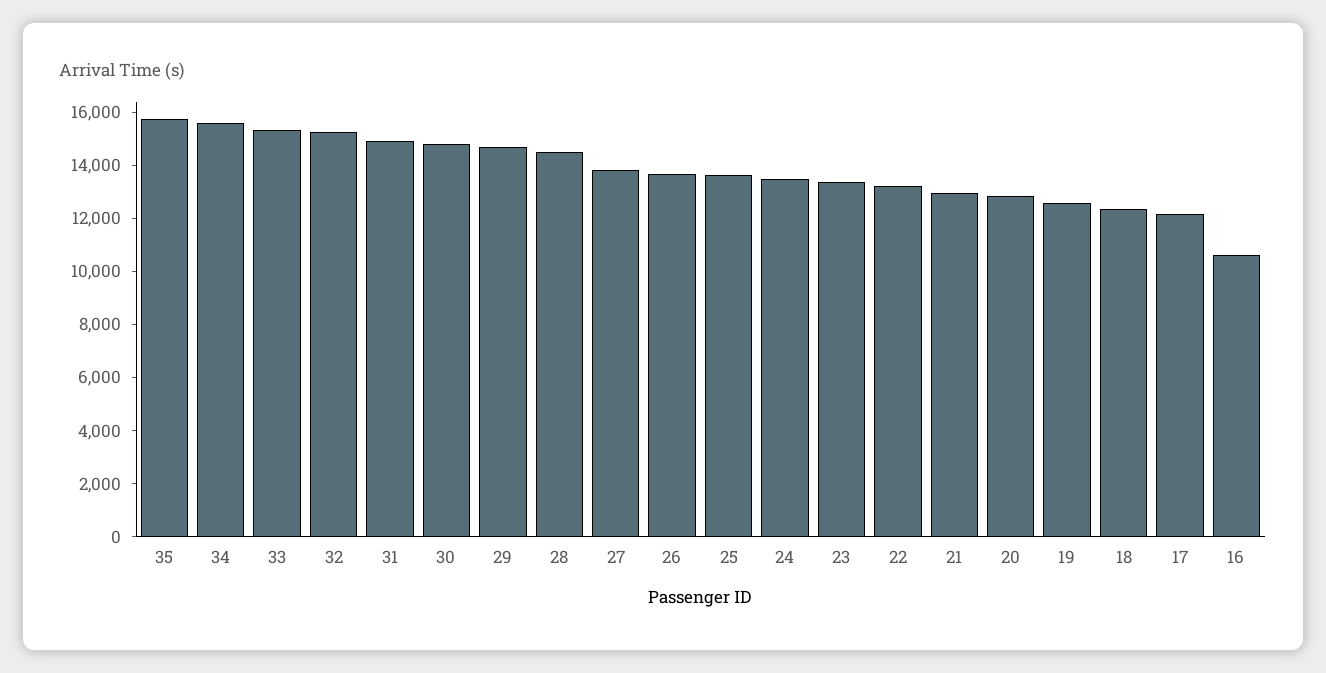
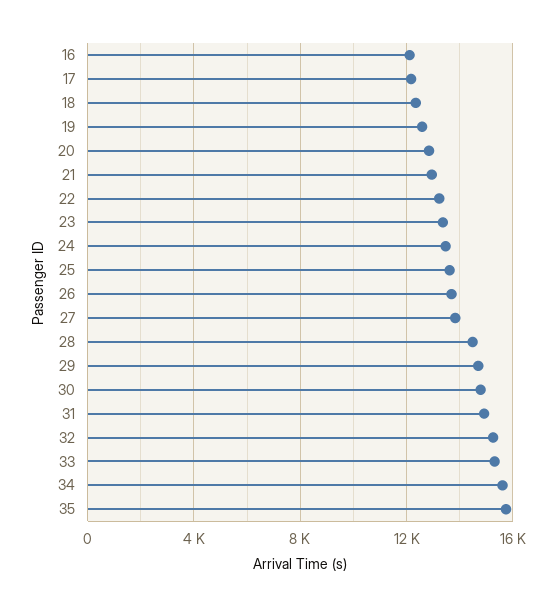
  {
    "35": 15500,
    "34": 15500,
    "33": 15500,
    "32": 15500,
    "31": 15000,
    "30": 15000,
    "29": 14500,
    "28": 14500,
    "27": 14000,
    "26": 13500,
    "25": 13500,
    "24": 13500,
    "23": 13500,
    "22": 13000,
    "21": 13000,
    "20": 13000,
    "19": 12500,
    "18": 12500,
    "17": 12000,
-   "16": 10500
+   "16": 12000
  }

